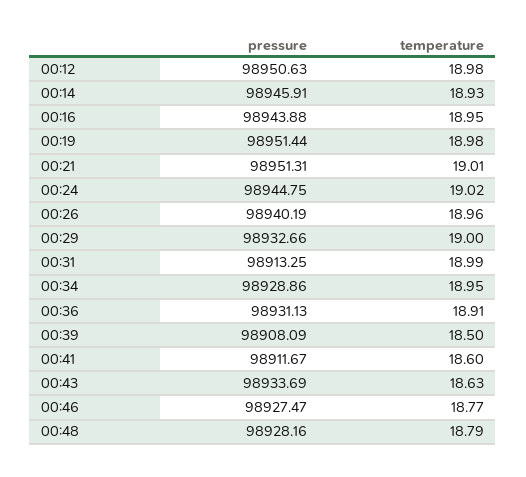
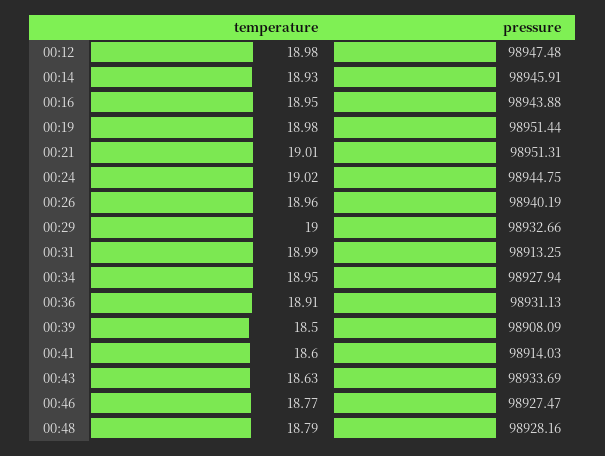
  {
    "pressure": {
-     "00:12": 98950.63,
+     "00:12": 98947.48,
      "00:14": 98945.91,
      "00:16": 98943.88,
      "00:19": 98951.44,
      "00:21": 98951.31,
      "00:24": 98944.75,
      "00:26": 98940.19,
      "00:29": 98932.66,
      "00:31": 98913.25,
-     "00:34": 98928.86,
+     "00:34": 98927.94,
      "00:36": 98931.13,
      "00:39": 98908.09,
-     "00:41": 98911.67,
+     "00:41": 98914.03,
      "00:43": 98933.69,
      "00:46": 98927.47,
      "00:48": 98928.16
    },
    "temperature": {
      "00:12": 18.98,
      "00:14": 18.93,
      "00:16": 18.95,
      "00:19": 18.98,
      "00:21": 19.01,
      "00:24": 19.02,
      "00:26": 18.96,
      "00:29": 19,
      "00:31": 18.99,
      "00:34": 18.95,
      "00:36": 18.91,
      "00:39": 18.5,
      "00:41": 18.6,
      "00:43": 18.63,
      "00:46": 18.77,
      "00:48": 18.79
    }
  }

